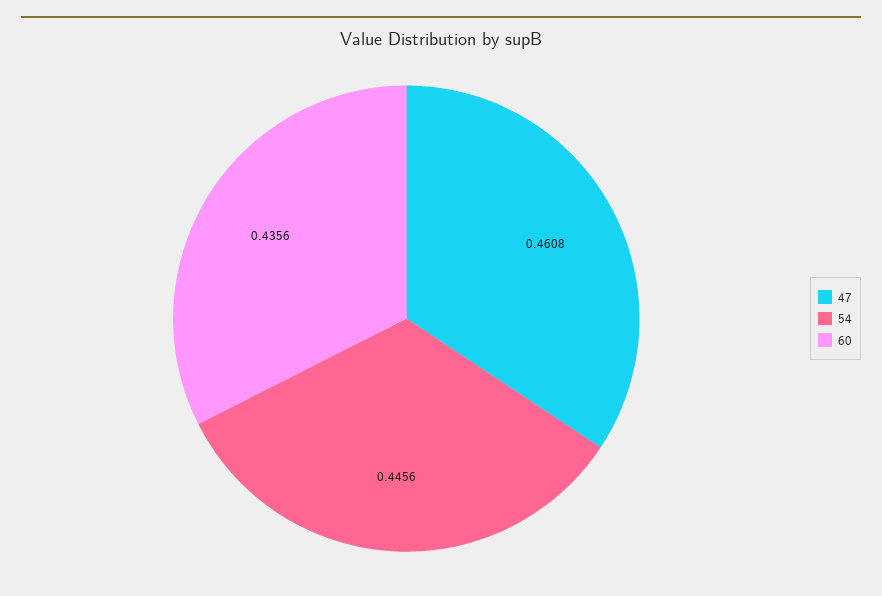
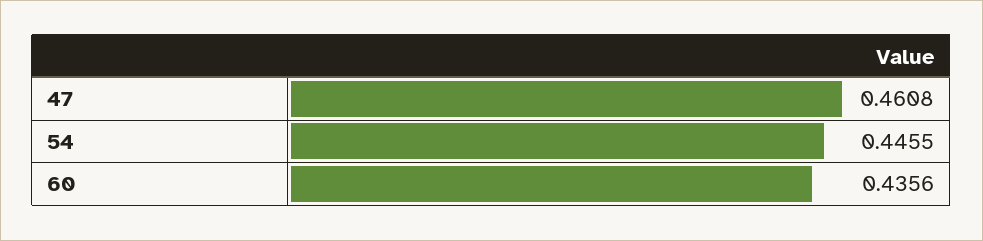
  {
    "47": 0.4608,
-   "54": 0.4456,
+   "54": 0.4455,
    "60": 0.4356
  }

